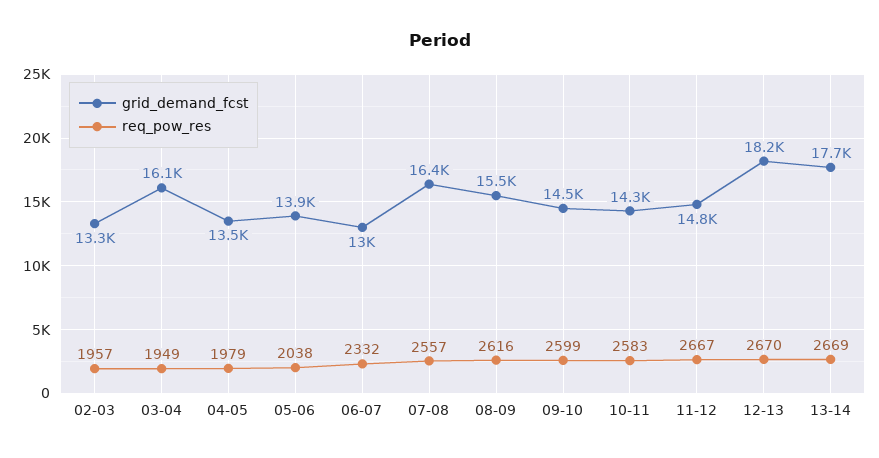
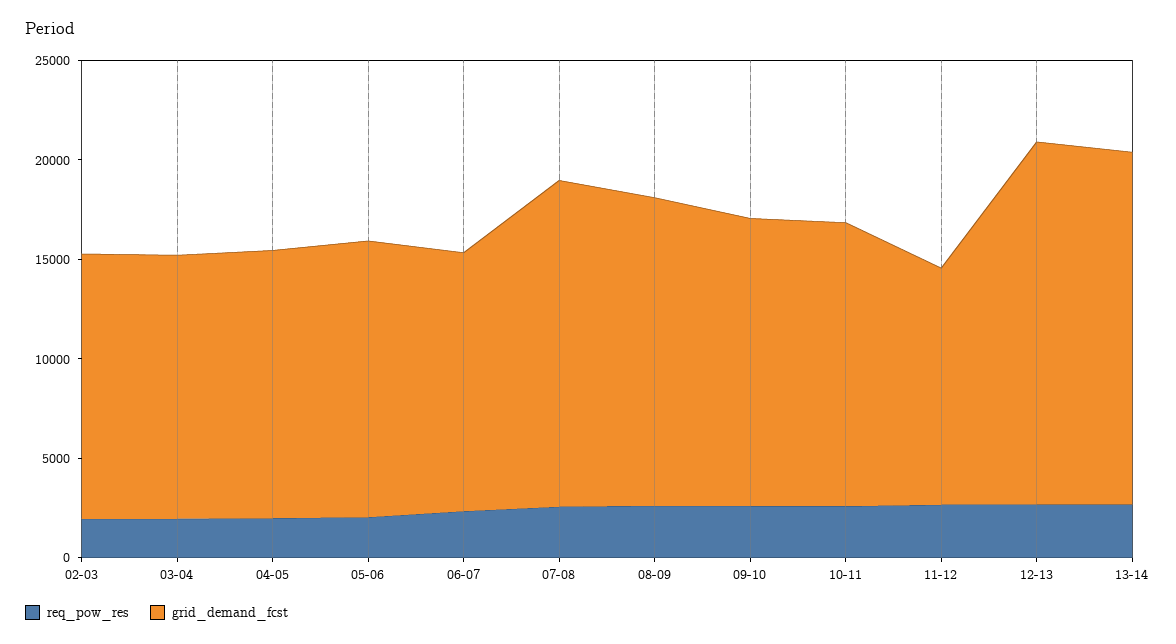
  {
    "grid_demand_fcst": {
      "02-03": 13300,
-     "03-04": 16100,
+     "03-04": 13000,
      "04-05": 13500,
      "05-06": 13900,
      "06-07": 13000,
      "07-08": 16400,
      "08-09": 15500,
      "09-10": 14500,
      "10-11": 14300,
-     "11-12": 14800,
+     "11-12": 12000,
      "12-13": 18200,
      "13-14": 17700
    },
    "req_pow_res": {
      "02-03": 1957,
      "03-04": 1949,
      "04-05": 1979,
      "05-06": 2038,
      "06-07": 2332,
      "07-08": 2557,
      "08-09": 2616,
      "09-10": 2599,
      "10-11": 2583,
      "11-12": 2667,
      "12-13": 2670,
      "13-14": 2669
    }
  }

